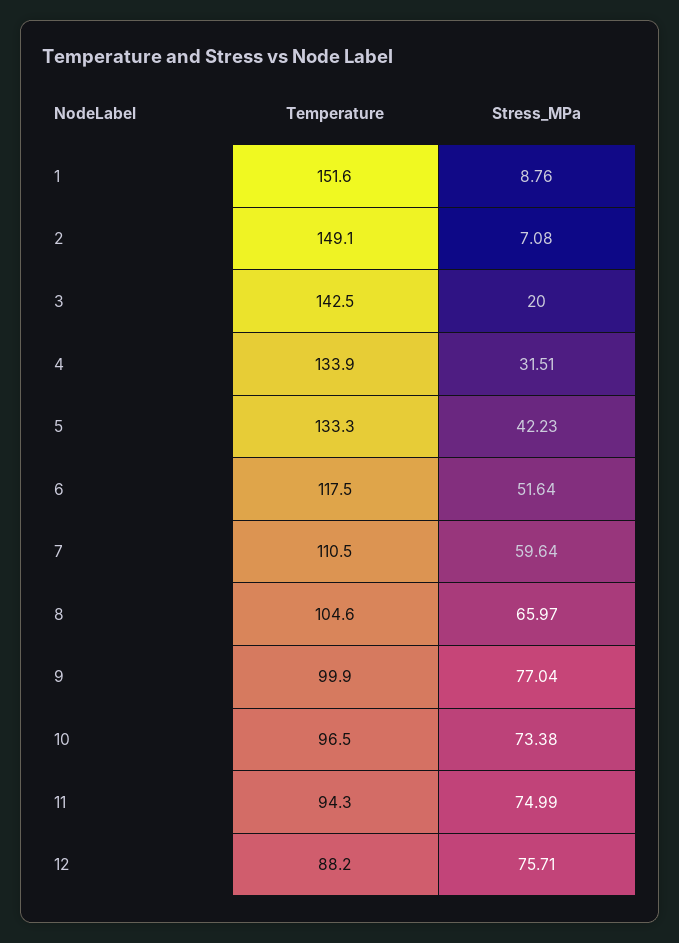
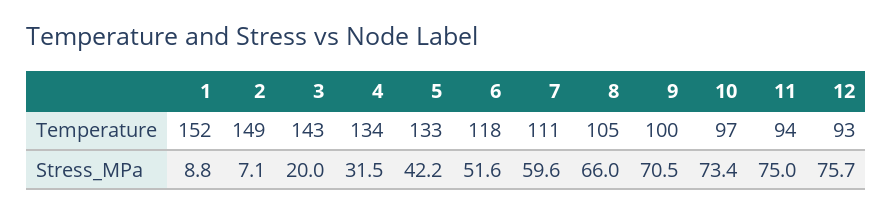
  {
    "Temperature": {
      "1": 151.6,
      "2": 149.1,
      "3": 142.5,
      "4": 133.9,
      "5": 133.3,
      "6": 117.5,
      "7": 110.5,
      "8": 104.6,
      "9": 99.9,
      "10": 96.5,
      "11": 94.3,
-     "12": 88.2
+     "12": 93
    },
    "Stress_MPa": {
      "1": 8.76,
      "2": 7.08,
      "3": 20,
      "4": 31.51,
      "5": 42.23,
      "6": 51.64,
      "7": 59.64,
      "8": 65.97,
-     "9": 77.04,
+     "9": 70.5,
      "10": 73.38,
      "11": 74.99,
      "12": 75.71
    }
  }

